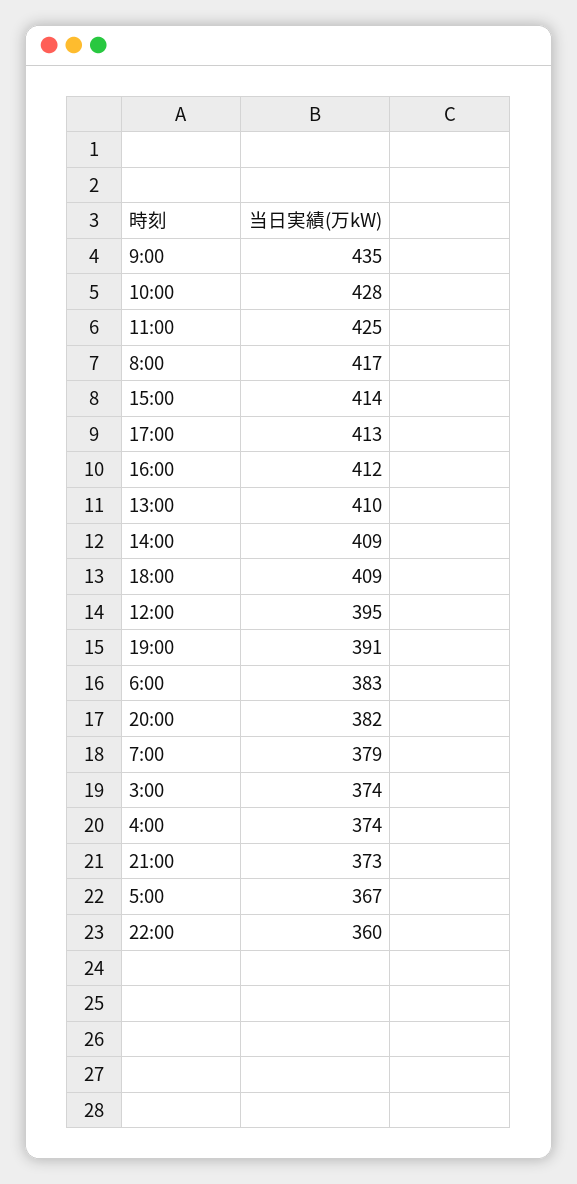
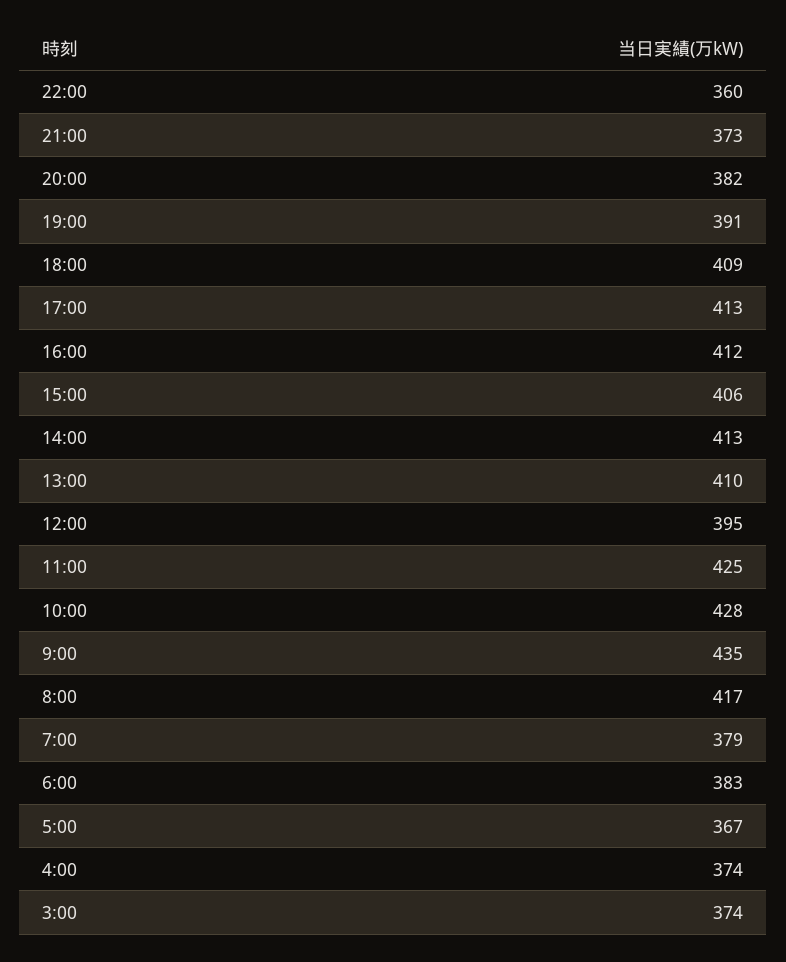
  {
    "9:00": 435,
    "10:00": 428,
    "11:00": 425,
    "8:00": 417,
-   "15:00": 414,
+   "15:00": 406,
    "17:00": 413,
    "16:00": 412,
    "13:00": 410,
-   "14:00": 409,
+   "14:00": 413,
    "18:00": 409,
    "12:00": 395,
    "19:00": 391,
    "6:00": 383,
    "20:00": 382,
    "7:00": 379,
    "3:00": 374,
    "4:00": 374,
    "21:00": 373,
    "5:00": 367,
    "22:00": 360
  }

